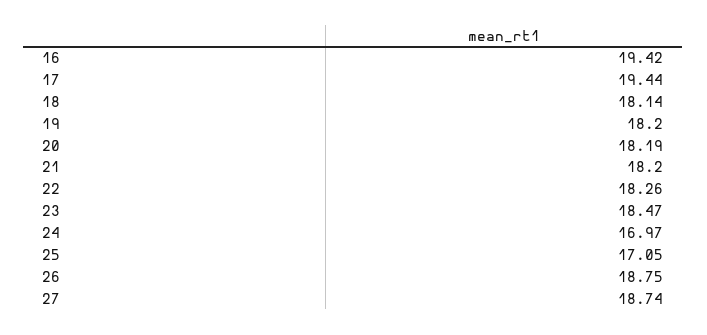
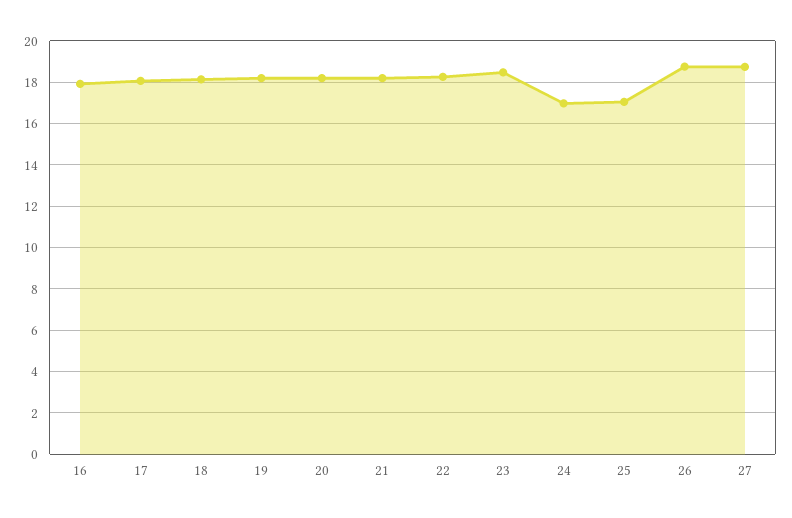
  {
-   "16": 19.42,
+   "16": 18,
-   "17": 19.44,
+   "17": 18,
    "18": 18.14,
    "19": 18.2,
    "20": 18.19,
    "21": 18.2,
    "22": 18.26,
    "23": 18.47,
    "24": 16.97,
    "25": 17.05,
    "26": 18.75,
    "27": 18.74
  }

